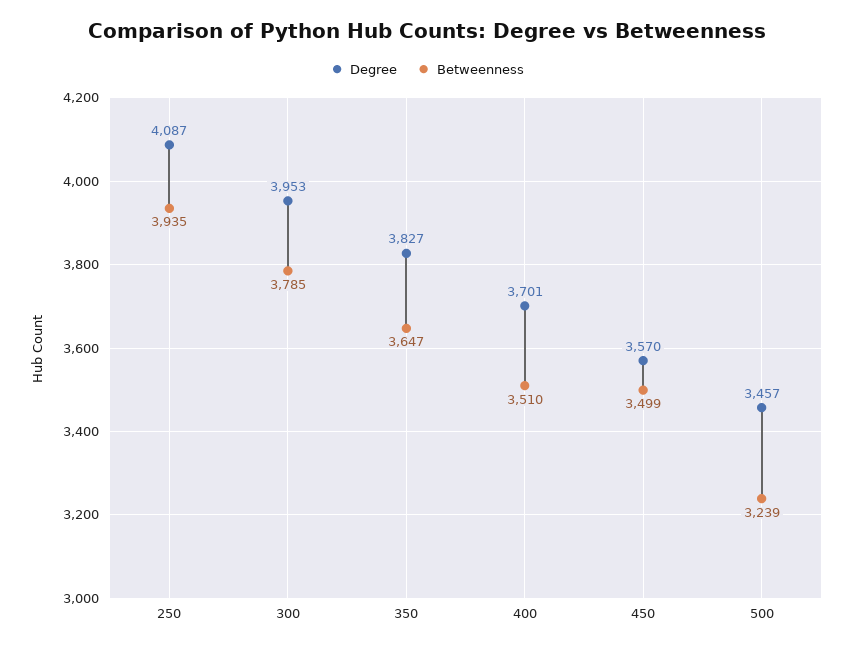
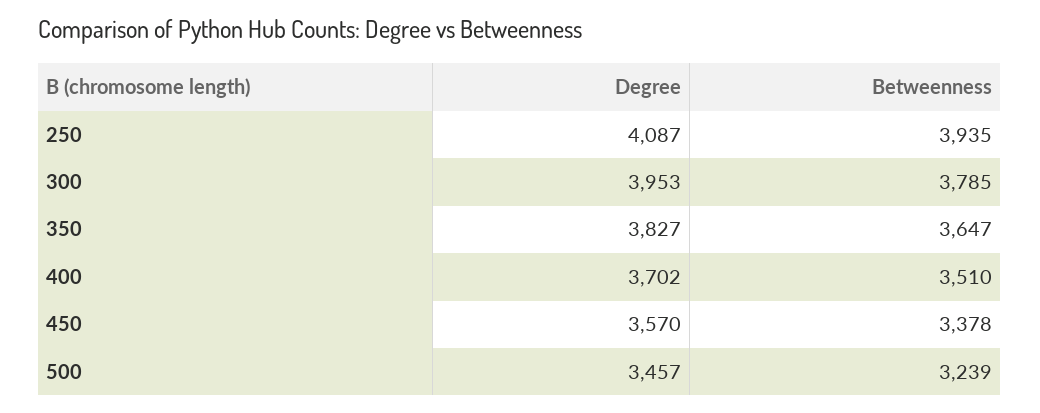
  {
    "Degree": {
      "250": 4087,
      "300": 3953,
      "350": 3827,
-     "400": 3701,
+     "400": 3702,
      "450": 3570,
      "500": 3457
    },
    "Betweenness": {
      "250": 3935,
      "300": 3785,
      "350": 3647,
      "400": 3510,
-     "450": 3499,
+     "450": 3378,
      "500": 3239
    }
  }

